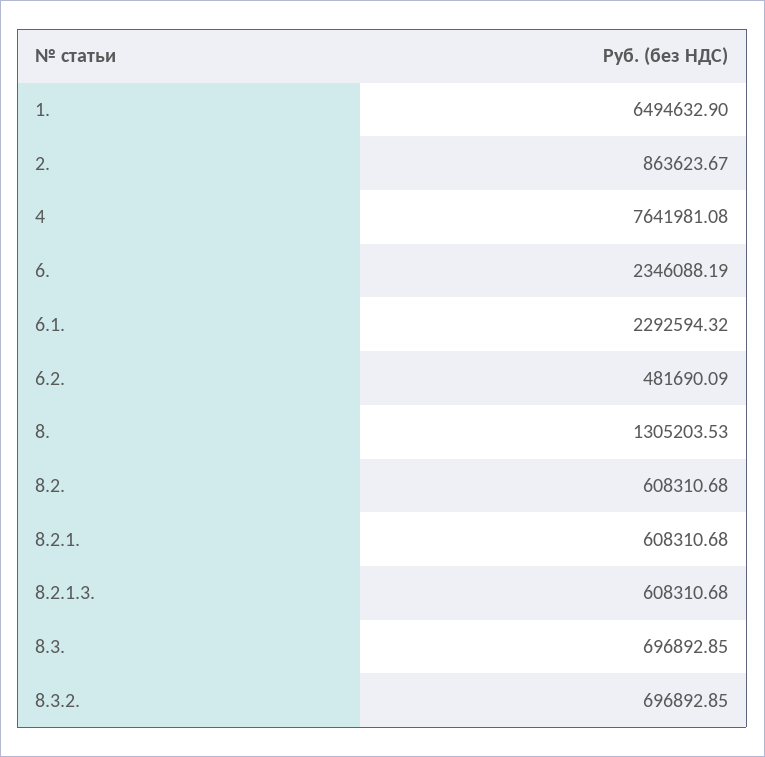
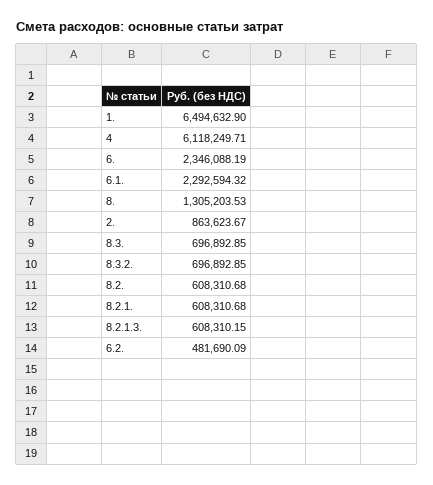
  {
    "1.": 6494632.9,
    "2.": 863623.67,
-   "4": 7641981.08,
+   "4": 6118249.71,
    "6.": 2346088.19,
    "6.1.": 2292594.32,
    "6.2.": 481690.09,
    "8.": 1305203.53,
    "8.2.": 608310.68,
    "8.2.1.": 608310.68,
-   "8.2.1.3.": 608310.68,
+   "8.2.1.3.": 608310.15,
    "8.3.": 696892.85,
    "8.3.2.": 696892.85
  }

